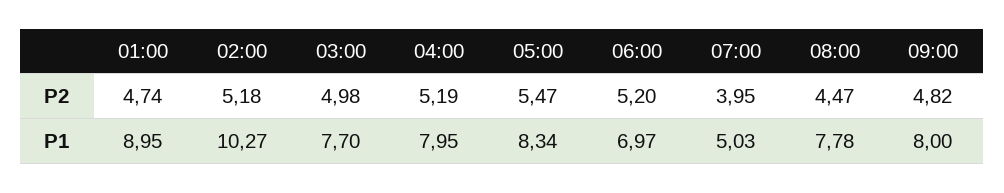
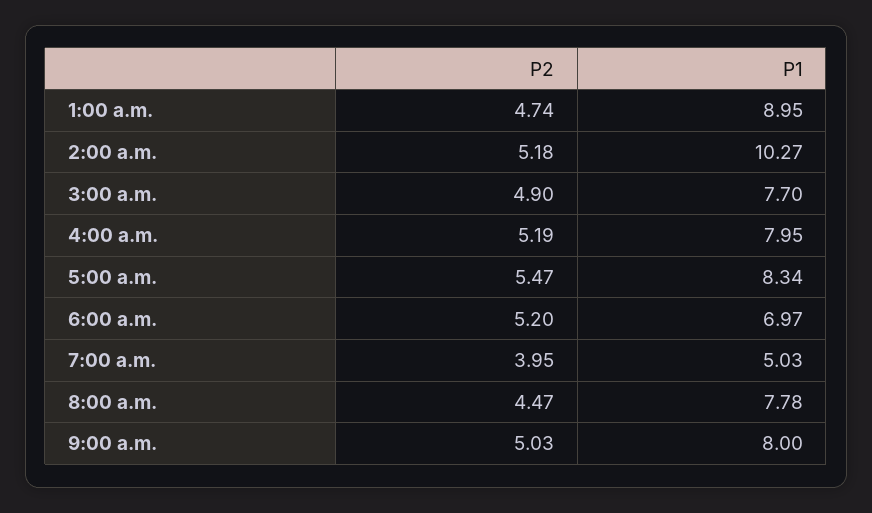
  {
    "01:00": {
      "P2": 4.74,
      "P1": 8.95
    },
    "02:00": {
      "P2": 5.18,
      "P1": 10.27
    },
    "03:00": {
-     "P2": 4.98,
+     "P2": 4.9,
      "P1": 7.7
    },
    "04:00": {
      "P2": 5.19,
      "P1": 7.95
    },
    "05:00": {
      "P2": 5.47,
      "P1": 8.34
    },
    "06:00": {
      "P2": 5.2,
      "P1": 6.97
    },
    "07:00": {
      "P2": 3.95,
      "P1": 5.03
    },
    "08:00": {
      "P2": 4.47,
      "P1": 7.78
    },
    "09:00": {
-     "P2": 4.82,
+     "P2": 5.03,
      "P1": 8
    }
  }

